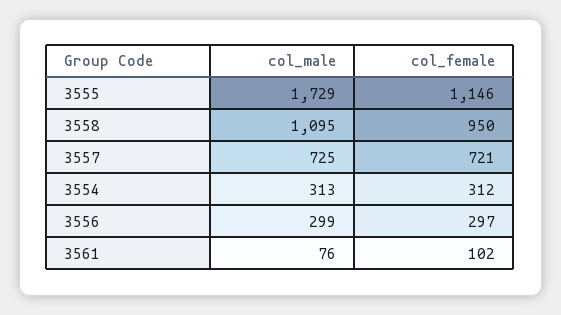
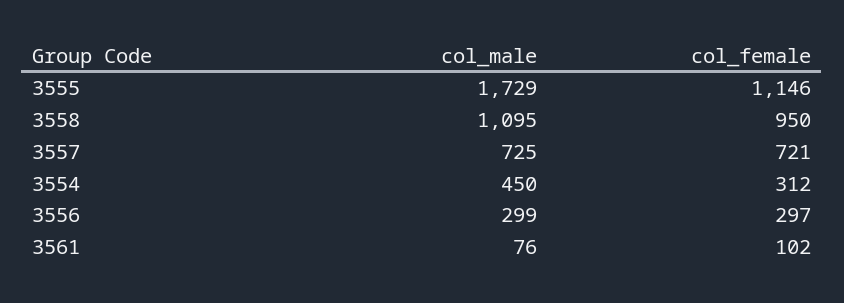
  {
    "col_male": {
      "3555": 1729,
      "3558": 1095,
      "3557": 725,
-     "3554": 313,
+     "3554": 450,
      "3556": 299,
      "3561": 76
    },
    "col_female": {
      "3555": 1146,
      "3558": 950,
      "3557": 721,
      "3554": 312,
      "3556": 297,
      "3561": 102
    }
  }

